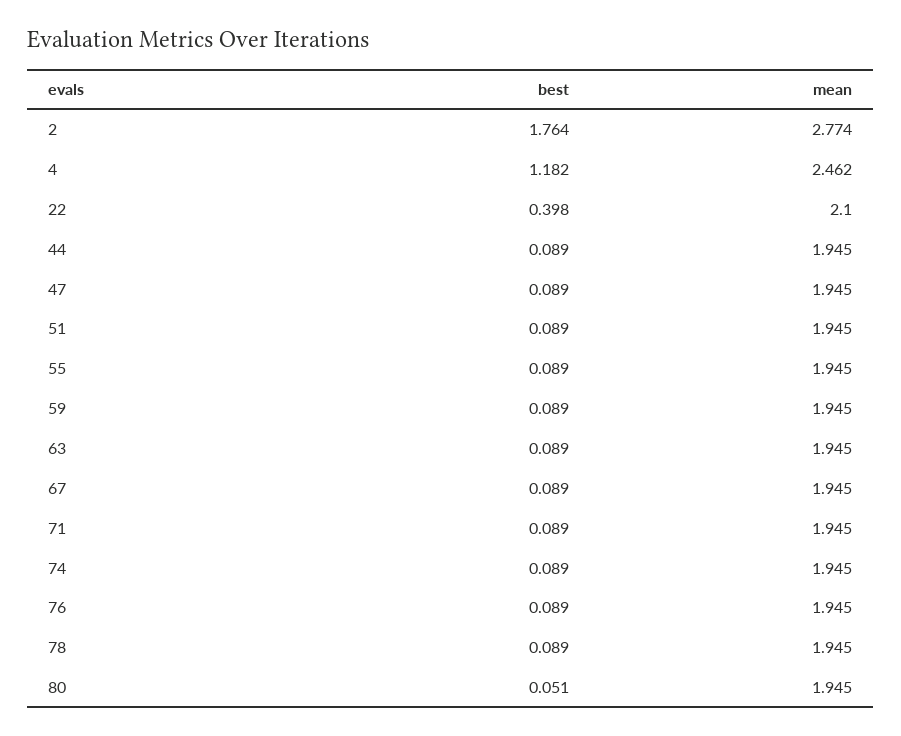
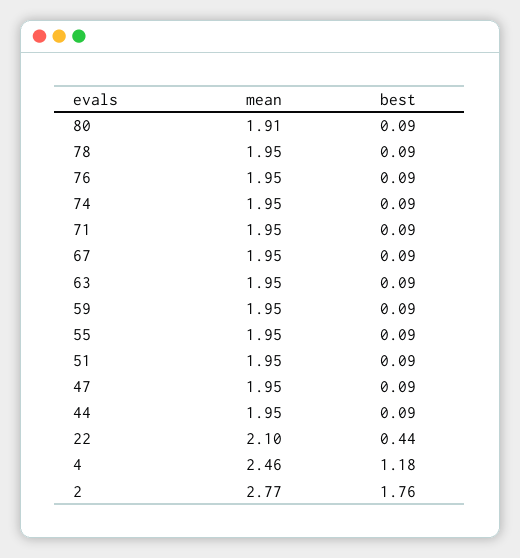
  {
    "best": {
      "2": 1.764,
      "4": 1.182,
-     "22": 0.398,
+     "22": 0.44,
      "44": 0.089,
      "47": 0.089,
      "51": 0.089,
      "55": 0.089,
      "59": 0.089,
      "63": 0.089,
      "67": 0.089,
      "71": 0.089,
      "74": 0.089,
      "76": 0.089,
      "78": 0.089,
-     "80": 0.051
+     "80": 0.09
    },
    "mean": {
      "2": 2.774,
      "4": 2.462,
      "22": 2.1,
      "44": 1.945,
      "47": 1.945,
      "51": 1.945,
      "55": 1.945,
      "59": 1.945,
      "63": 1.945,
      "67": 1.945,
      "71": 1.945,
      "74": 1.945,
      "76": 1.945,
      "78": 1.945,
-     "80": 1.945
+     "80": 1.91
    }
  }

